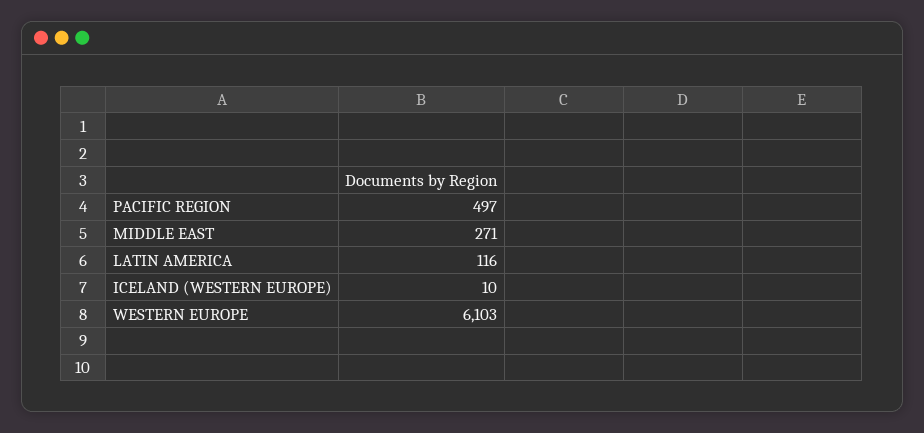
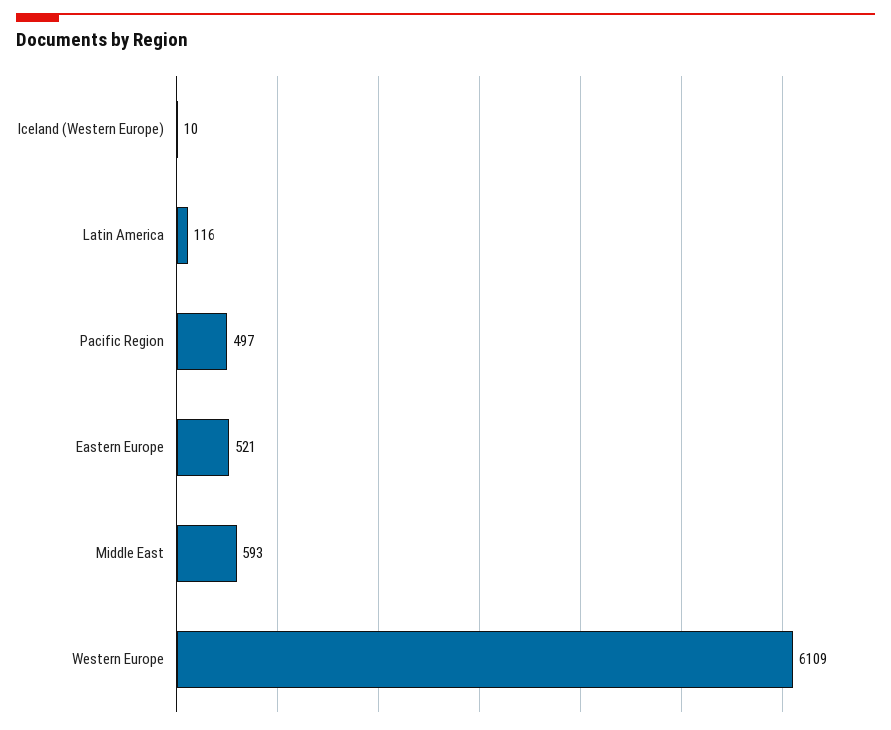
  {
    "PACIFIC REGION": 497,
-   "MIDDLE EAST": 271,
+   "MIDDLE EAST": 593,
    "LATIN AMERICA": 116,
    "ICELAND (WESTERN EUROPE)": 10,
-   "WESTERN EUROPE": 6103
+   "WESTERN EUROPE": 6109,
+   "Eastern Europe": 521
  }

